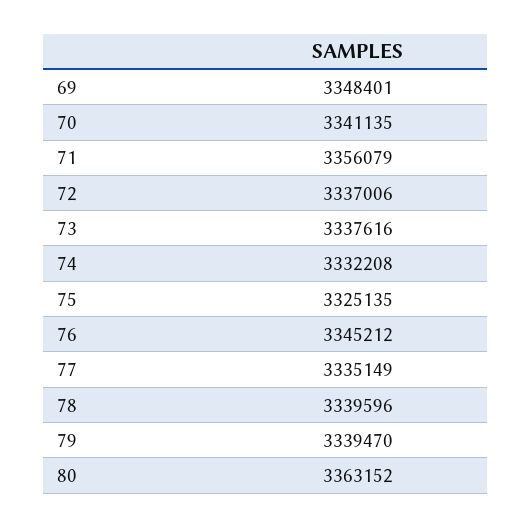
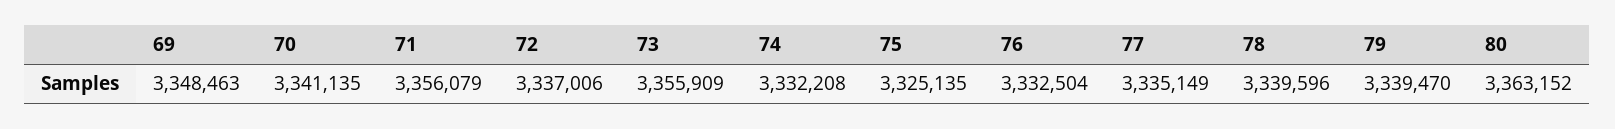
  {
-   "69": 3348401,
+   "69": 3348463,
    "70": 3341135,
    "71": 3356079,
    "72": 3337006,
-   "73": 3337616,
+   "73": 3355909,
    "74": 3332208,
    "75": 3325135,
-   "76": 3345212,
+   "76": 3332504,
    "77": 3335149,
    "78": 3339596,
    "79": 3339470,
    "80": 3363152
  }

